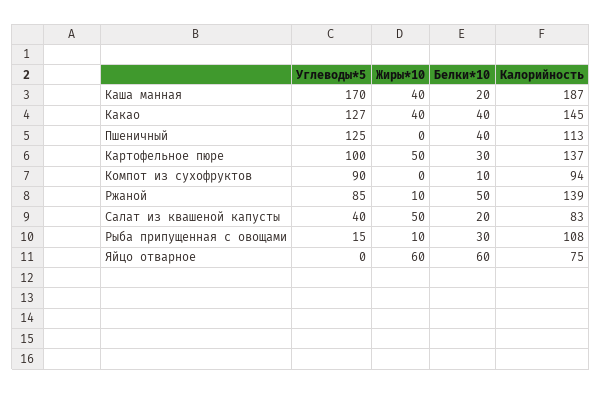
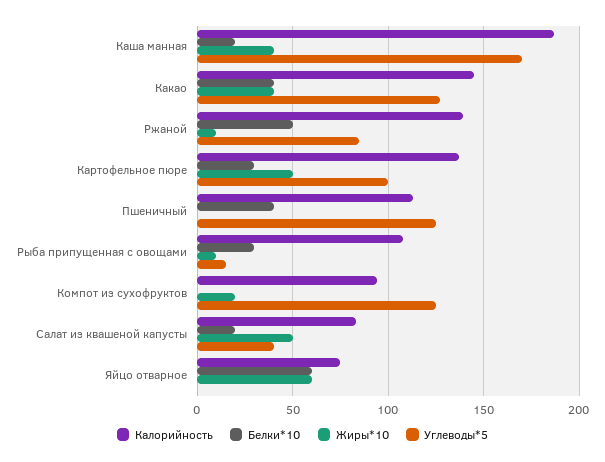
  {
    "Углеводы*5": {
      "Каша манная": 170,
      "Какао": 127,
      "Пшеничный": 125,
      "Картофельное пюре": 100,
-     "Компот из сухофруктов": 90,
+     "Компот из сухофруктов": 125,
      "Ржаной": 85,
      "Салат из квашеной капусты": 40,
      "Рыба припущенная с овощами": 15,
      "Яйцо отварное": 0
    },
    "Жиры*10": {
      "Каша манная": 40,
      "Какао": 40,
      "Пшеничный": 0,
      "Картофельное пюре": 50,
-     "Компот из сухофруктов": 0,
+     "Компот из сухофруктов": 20,
      "Ржаной": 10,
      "Салат из квашеной капусты": 50,
      "Рыба припущенная с овощами": 10,
      "Яйцо отварное": 60
    },
    "Белки*10": {
      "Каша манная": 20,
      "Какао": 40,
      "Пшеничный": 40,
      "Картофельное пюре": 30,
-     "Компот из сухофруктов": 10,
+     "Компот из сухофруктов": 0,
      "Ржаной": 50,
      "Салат из квашеной капусты": 20,
      "Рыба припущенная с овощами": 30,
      "Яйцо отварное": 60
    },
    "Калорийность": {
      "Каша манная": 187,
      "Какао": 145,
      "Пшеничный": 113,
      "Картофельное пюре": 137,
      "Компот из сухофруктов": 94,
      "Ржаной": 139,
      "Салат из квашеной капусты": 83,
      "Рыба припущенная с овощами": 108,
      "Яйцо отварное": 75
    }
  }

